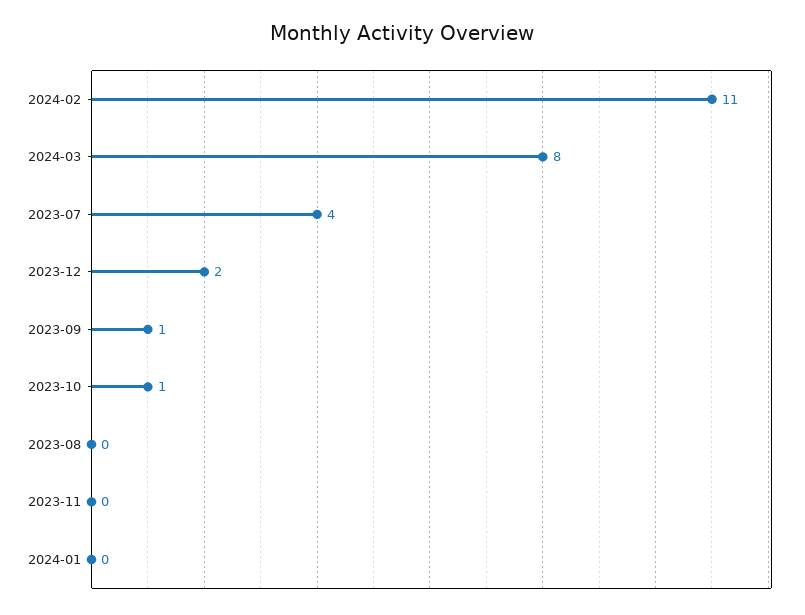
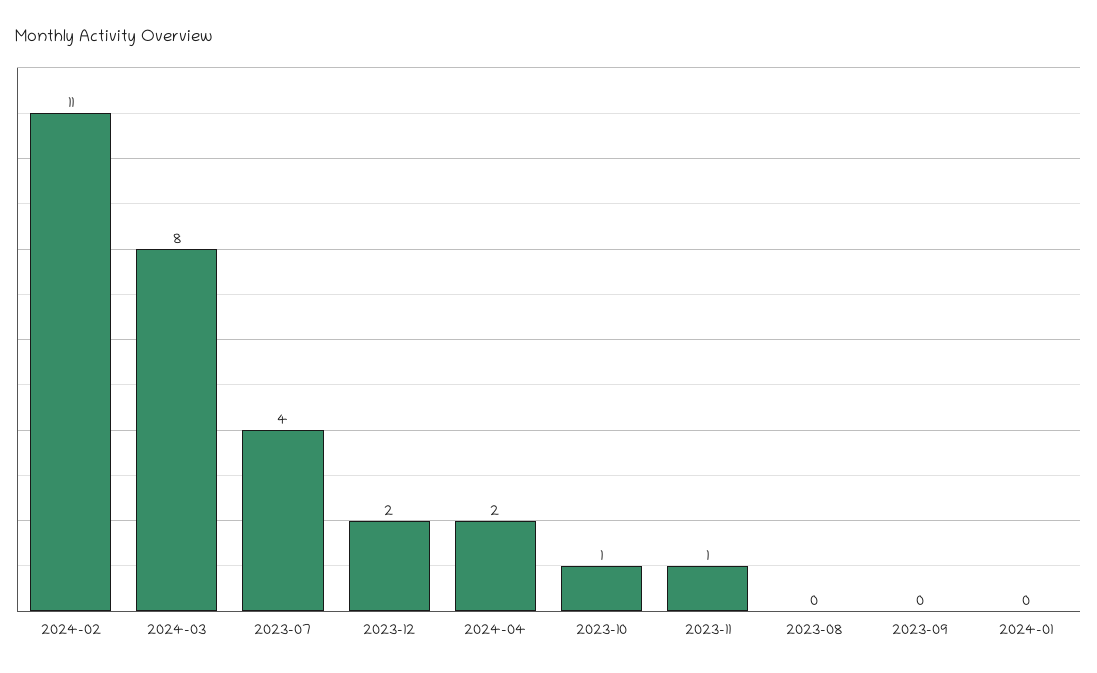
  {
    "2024-02": 11,
    "2024-03": 8,
    "2023-07": 4,
    "2023-12": 2,
-   "2023-09": 1,
+   "2023-09": 0,
    "2023-10": 1,
    "2023-08": 0,
-   "2023-11": 0,
+   "2023-11": 1,
-   "2024-01": 0
+   "2024-01": 0,
+   "2024-04": 2
  }

